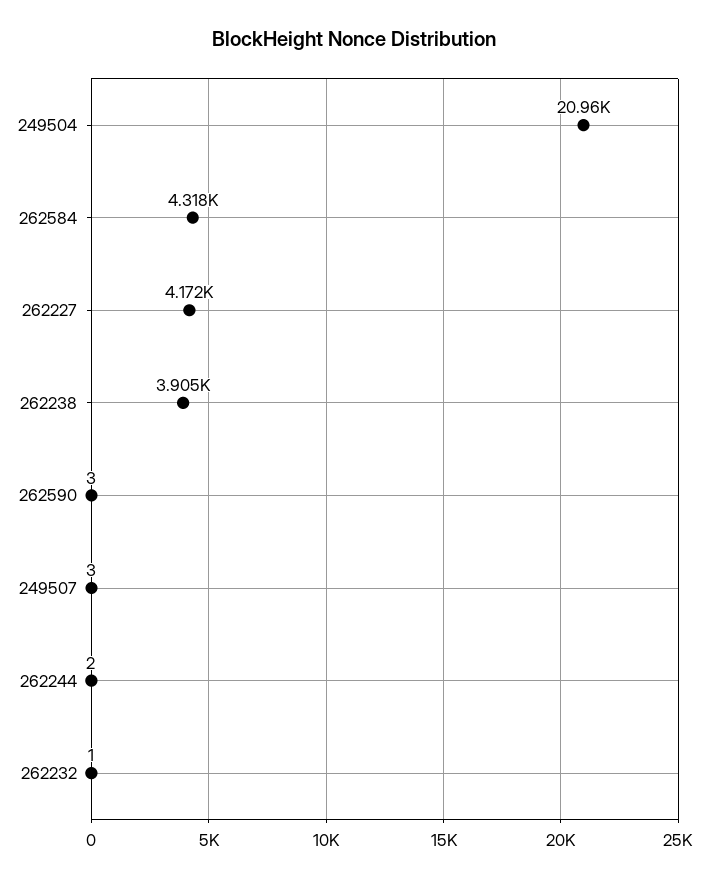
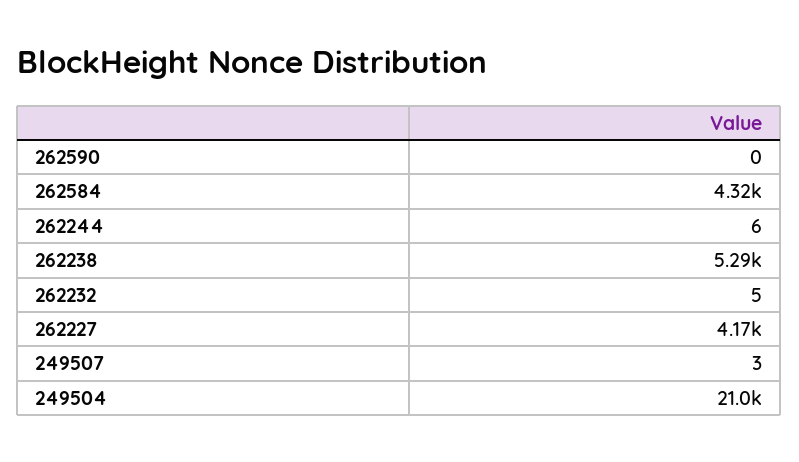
  {
    "249504": 20960,
    "262584": 4318,
    "262227": 4172,
-   "262238": 3905,
+   "262238": 5290,
-   "262590": 3,
+   "262590": 0,
    "249507": 3,
-   "262244": 2,
+   "262244": 6,
-   "262232": 1
+   "262232": 5
  }

